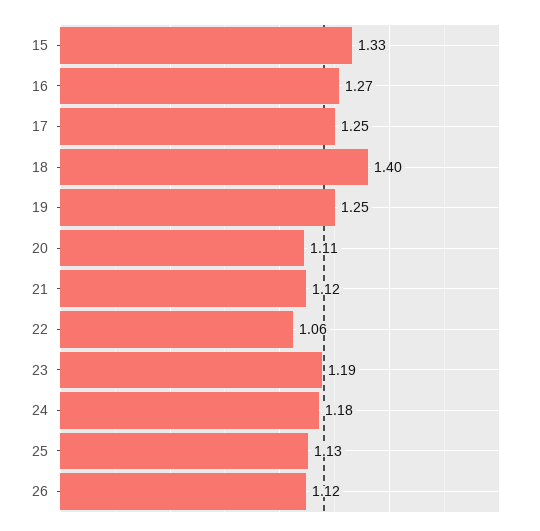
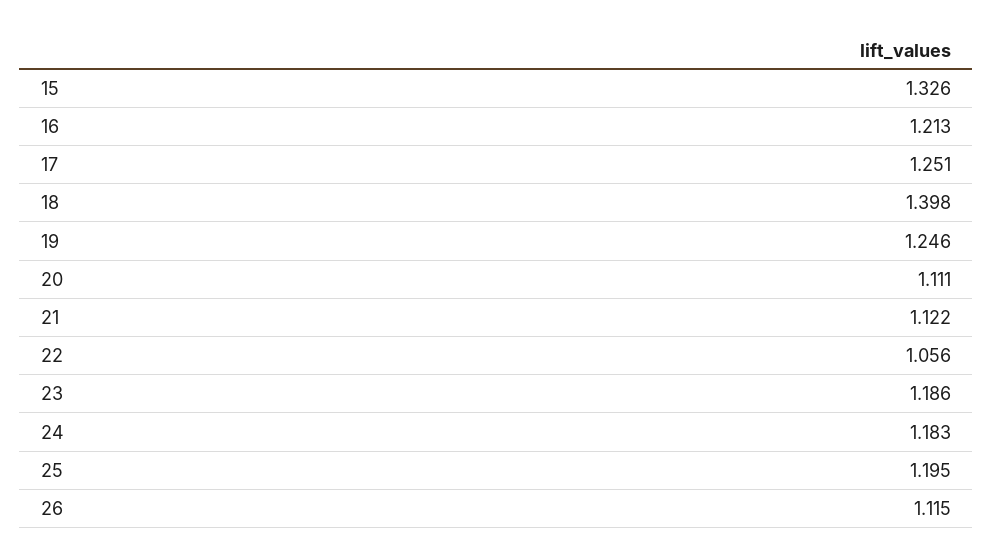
  {
    "15": 1.326,
-   "16": 1.27,
+   "16": 1.213,
    "17": 1.251,
    "18": 1.398,
    "19": 1.246,
    "20": 1.111,
    "21": 1.122,
    "22": 1.056,
    "23": 1.186,
    "24": 1.183,
-   "25": 1.13,
+   "25": 1.195,
    "26": 1.115
  }

